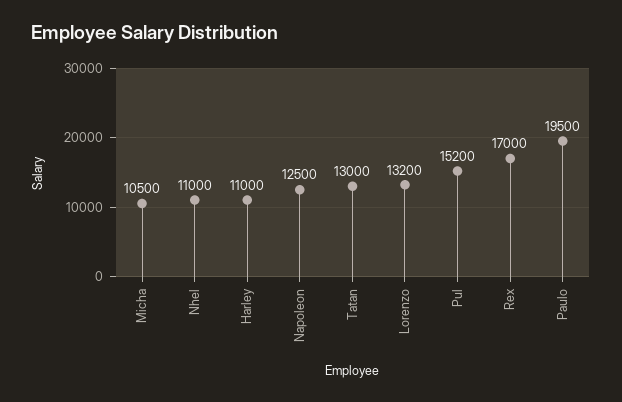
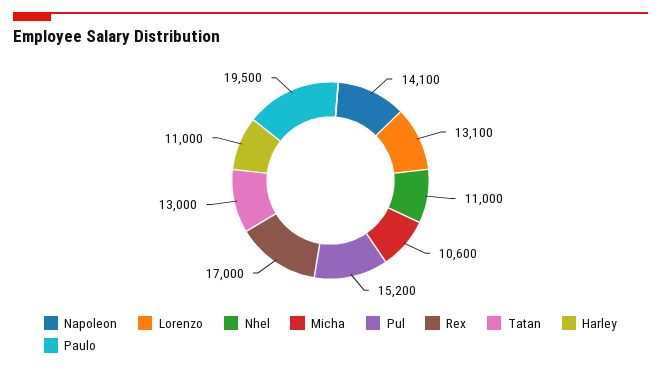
  {
-   "Micha": 10500,
+   "Micha": 10600,
    "Nhel": 11000,
    "Harley": 11000,
-   "Napoleon": 12500,
+   "Napoleon": 14100,
    "Tatan": 13000,
-   "Lorenzo": 13200,
+   "Lorenzo": 13100,
    "Pul": 15200,
    "Rex": 17000,
    "Paulo": 19500
  }

